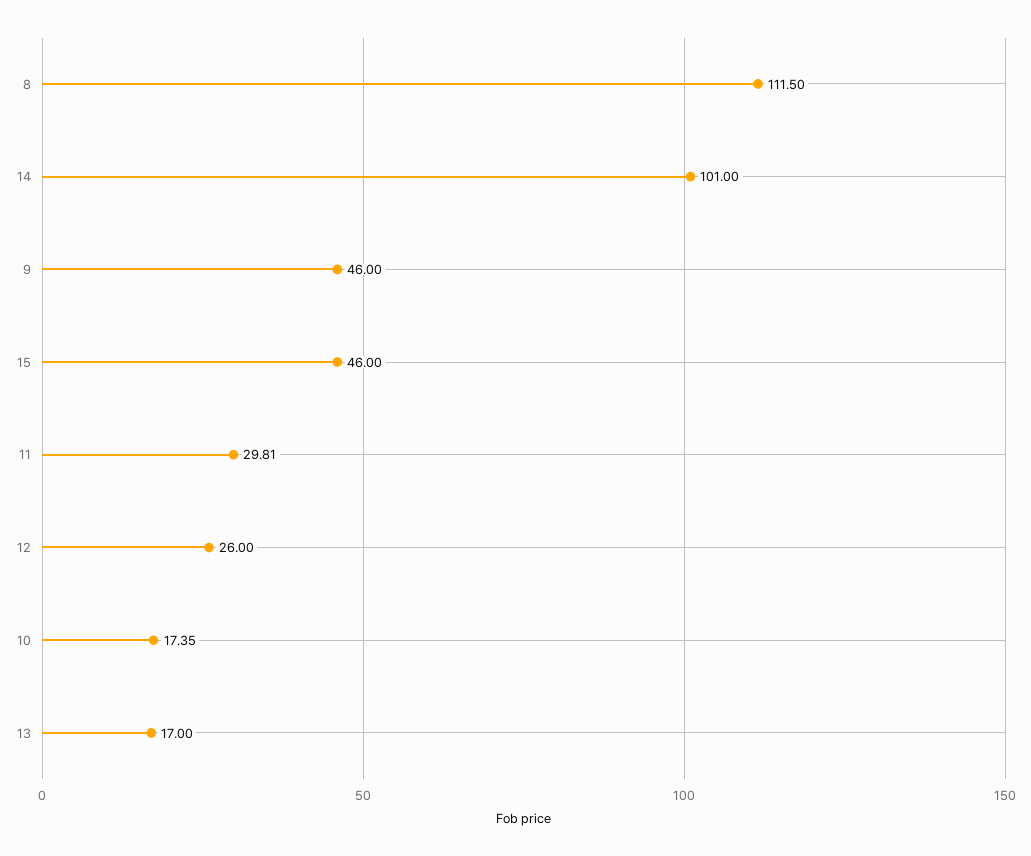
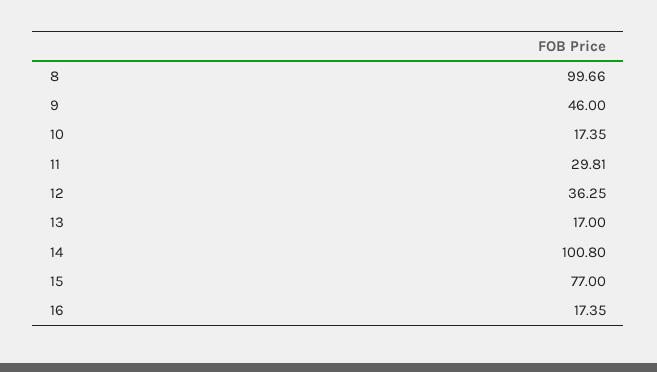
  {
-   "8": 111.5,
+   "8": 99.66,
-   "14": 101,
+   "14": 100.8,
    "9": 46,
-   "15": 46,
+   "15": 77,
    "11": 29.81,
-   "12": 26,
+   "12": 36.25,
    "10": 17.35,
-   "13": 17
+   "13": 17,
+   "16": 17.35
  }

